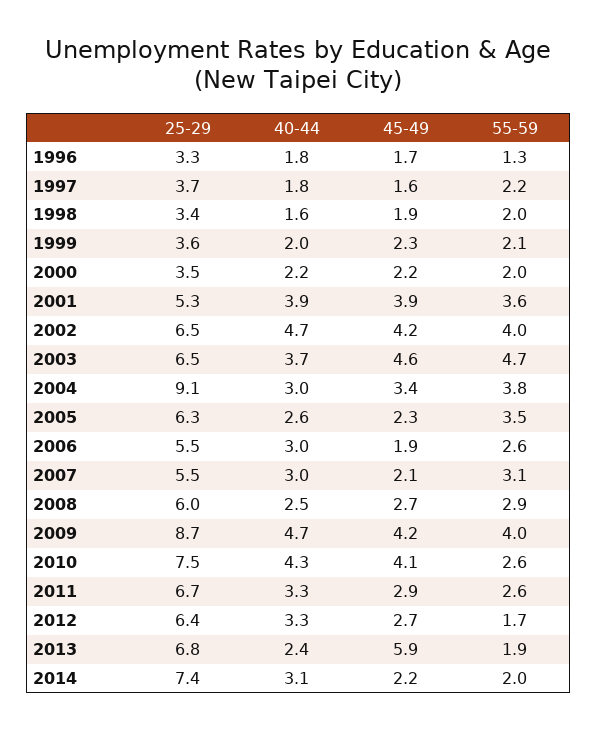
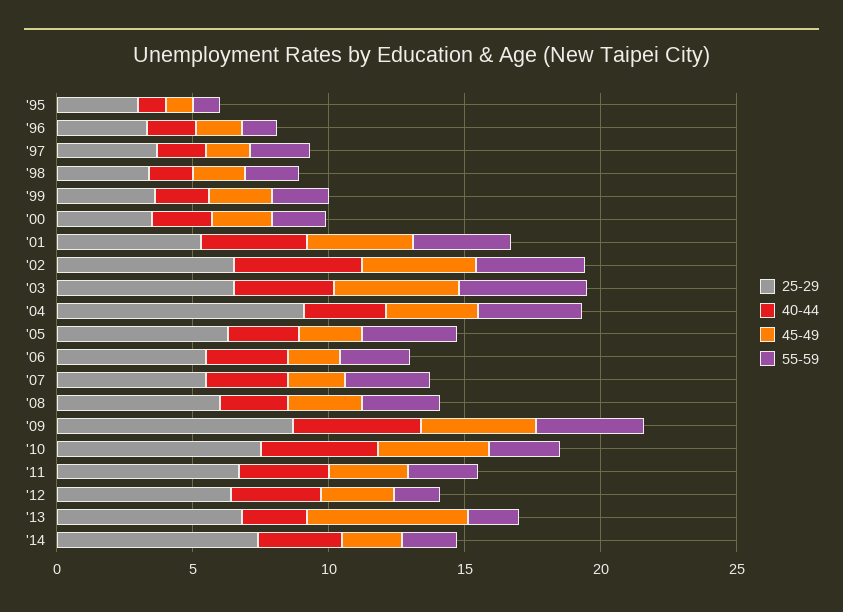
  {
    "25-29": {
      "1996": 3.3,
      "1997": 3.7,
      "1998": 3.4,
      "1999": 3.6,
      "2000": 3.5,
      "2001": 5.3,
      "2002": 6.5,
      "2003": 6.5,
      "2004": 9.1,
      "2005": 6.3,
      "2006": 5.5,
      "2007": 5.5,
      "2008": 6,
      "2009": 8.7,
      "2010": 7.5,
      "2011": 6.7,
      "2012": 6.4,
      "2013": 6.8,
-     "2014": 7.4
+     "2014": 7.4,
+     "'95": 3
    },
    "40-44": {
      "1996": 1.8,
      "1997": 1.8,
      "1998": 1.6,
      "1999": 2,
      "2000": 2.2,
      "2001": 3.9,
      "2002": 4.7,
      "2003": 3.7,
      "2004": 3,
      "2005": 2.6,
      "2006": 3,
      "2007": 3,
      "2008": 2.5,
      "2009": 4.7,
      "2010": 4.3,
      "2011": 3.3,
      "2012": 3.3,
      "2013": 2.4,
-     "2014": 3.1
+     "2014": 3.1,
+     "'95": 1
    },
    "45-49": {
      "1996": 1.7,
      "1997": 1.6,
      "1998": 1.9,
      "1999": 2.3,
      "2000": 2.2,
      "2001": 3.9,
      "2002": 4.2,
      "2003": 4.6,
      "2004": 3.4,
      "2005": 2.3,
      "2006": 1.9,
      "2007": 2.1,
      "2008": 2.7,
      "2009": 4.2,
      "2010": 4.1,
      "2011": 2.9,
      "2012": 2.7,
      "2013": 5.9,
-     "2014": 2.2
+     "2014": 2.2,
+     "'95": 1
    },
    "55-59": {
      "1996": 1.3,
      "1997": 2.2,
      "1998": 2,
      "1999": 2.1,
      "2000": 2,
      "2001": 3.6,
      "2002": 4,
      "2003": 4.7,
      "2004": 3.8,
      "2005": 3.5,
      "2006": 2.6,
      "2007": 3.1,
      "2008": 2.9,
      "2009": 4,
      "2010": 2.6,
      "2011": 2.6,
      "2012": 1.7,
      "2013": 1.9,
-     "2014": 2
+     "2014": 2,
+     "'95": 1
    }
  }

